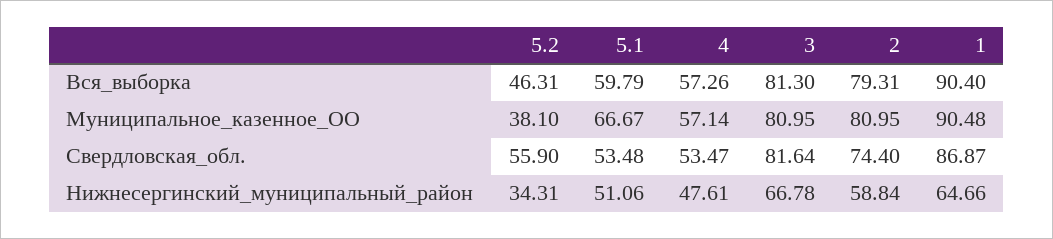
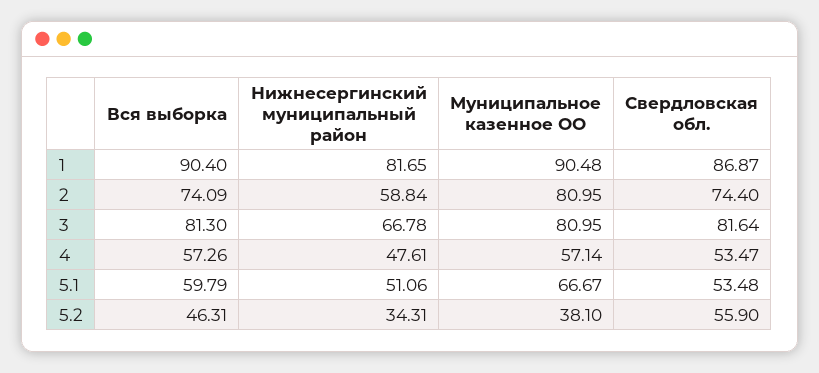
  {
    "5.2": {
      "Вся_выборка": 46.31,
      "Муниципальное_казенное_ОО": 38.1,
      "Свердловская_обл.": 55.9,
      "Нижнесергинский_муниципальный_район": 34.31
    },
    "5.1": {
      "Вся_выборка": 59.79,
      "Муниципальное_казенное_ОО": 66.67,
      "Свердловская_обл.": 53.48,
      "Нижнесергинский_муниципальный_район": 51.06
    },
    "4": {
      "Вся_выборка": 57.26,
      "Муниципальное_казенное_ОО": 57.14,
      "Свердловская_обл.": 53.47,
      "Нижнесергинский_муниципальный_район": 47.61
    },
    "3": {
      "Вся_выборка": 81.3,
      "Муниципальное_казенное_ОО": 80.95,
      "Свердловская_обл.": 81.64,
      "Нижнесергинский_муниципальный_район": 66.78
    },
    "2": {
-     "Вся_выборка": 79.31,
+     "Вся_выборка": 74.09,
      "Муниципальное_казенное_ОО": 80.95,
      "Свердловская_обл.": 74.4,
      "Нижнесергинский_муниципальный_район": 58.84
    },
    "1": {
      "Вся_выборка": 90.4,
      "Муниципальное_казенное_ОО": 90.48,
      "Свердловская_обл.": 86.87,
-     "Нижнесергинский_муниципальный_район": 64.66
+     "Нижнесергинский_муниципальный_район": 81.65
    }
  }

